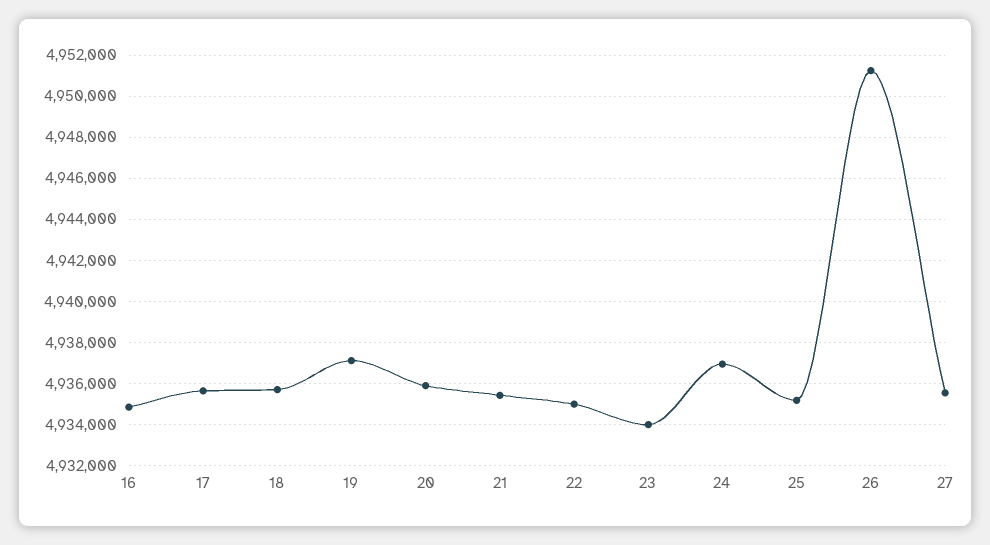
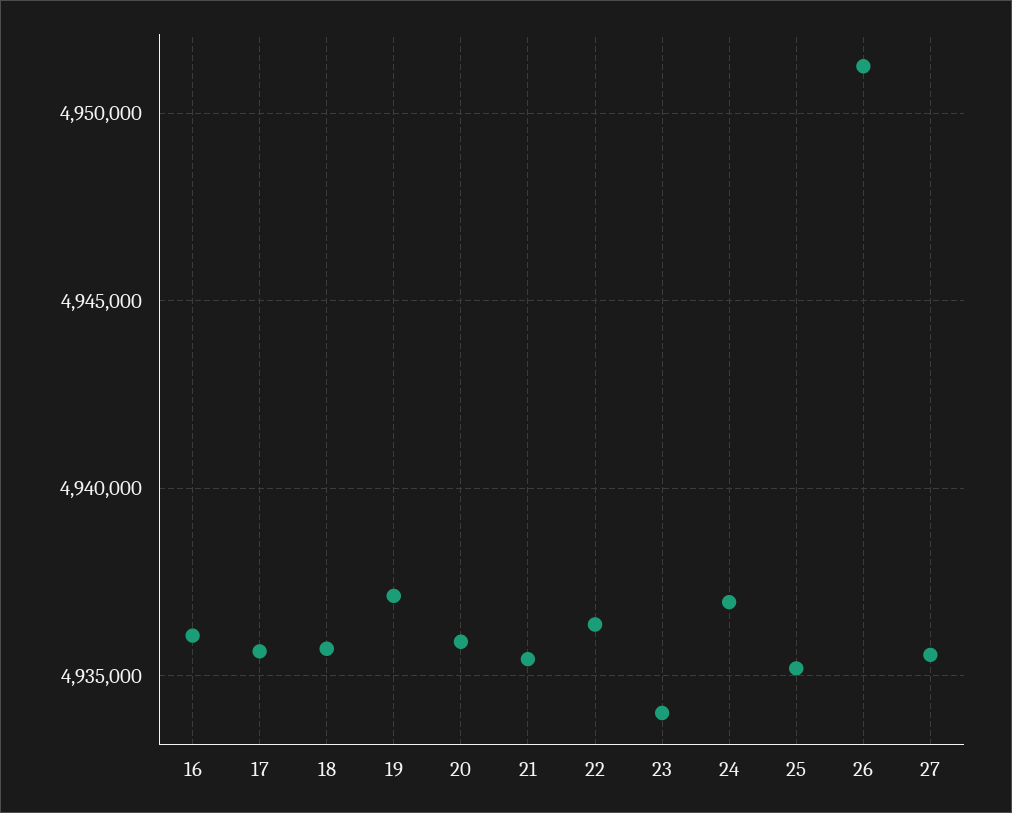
  {
-   "16": 4935000,
+   "16": 4936000,
    "17": 4935500,
    "18": 4935500,
    "19": 4937000,
    "20": 4936000,
    "21": 4935500,
-   "22": 4935000,
+   "22": 4936500,
    "23": 4934000,
    "24": 4937000,
    "25": 4935000,
    "26": 4951000,
    "27": 4935500
  }

